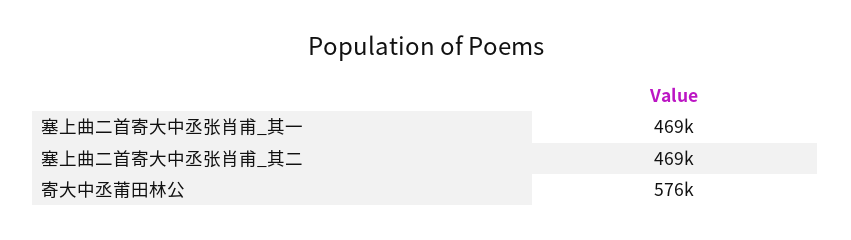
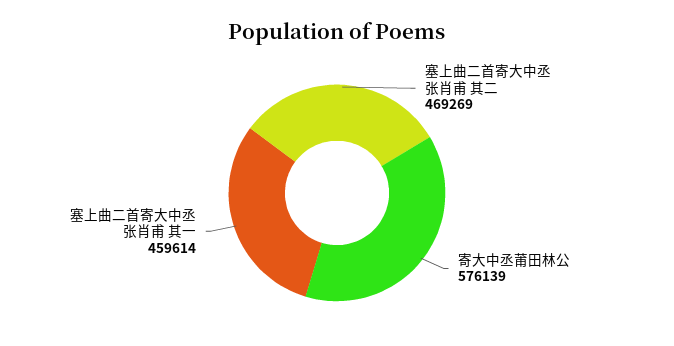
  {
-   "塞上曲二首寄大中丞张肖甫_其一": 469000,
+   "塞上曲二首寄大中丞张肖甫_其一": 459614,
    "塞上曲二首寄大中丞张肖甫_其二": 469269,
    "寄大中丞莆田林公": 576139
  }

